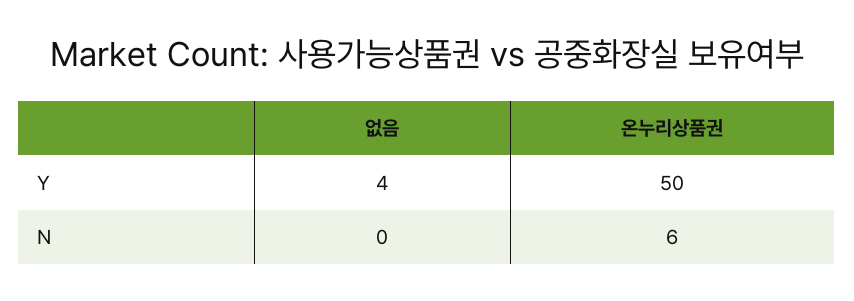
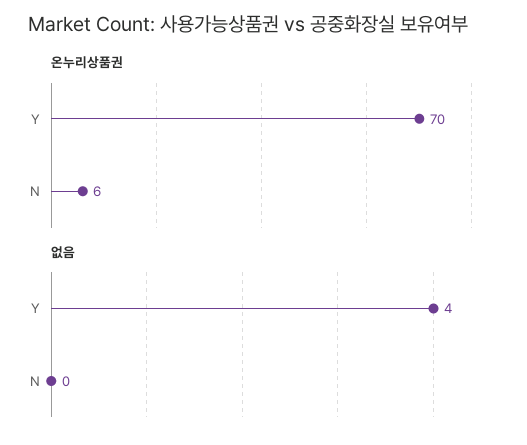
  {
    "없음": {
      "Y": 4,
      "N": 0
    },
    "온누리상품권": {
-     "Y": 50,
+     "Y": 70,
      "N": 6
    }
  }

